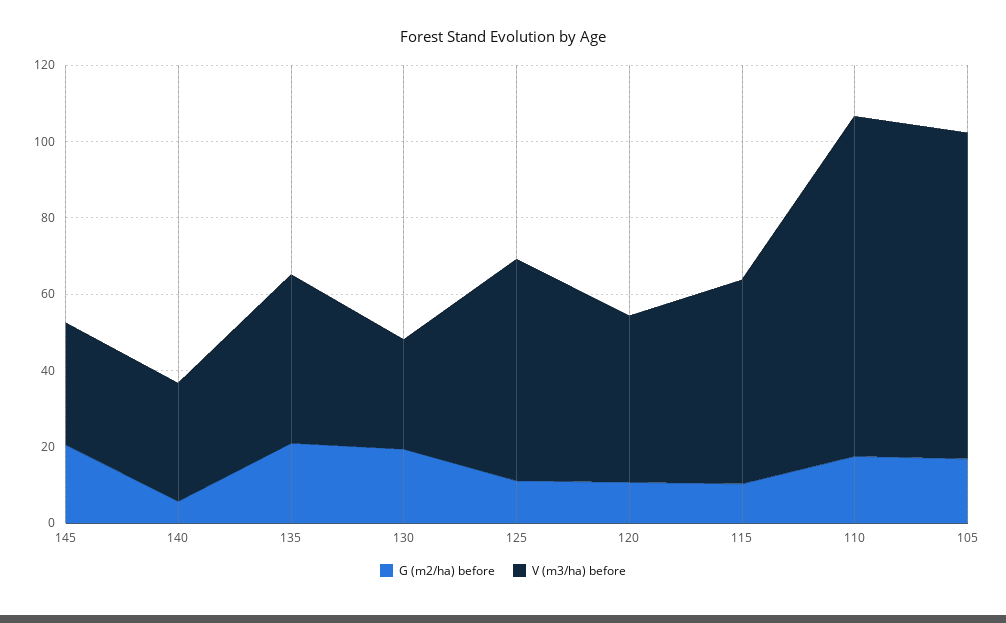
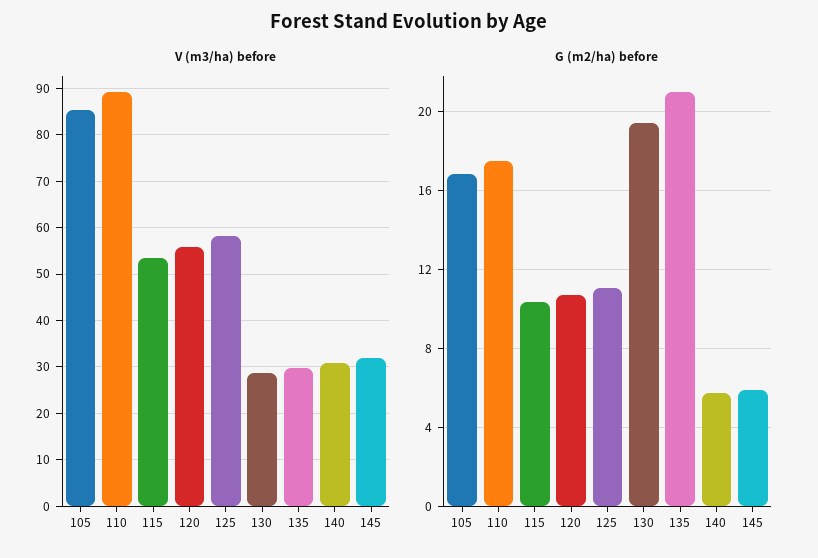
  {
    "G (m2/ha) before": {
-     "145": 20,
+     "145": 6,
      "140": 5.5,
      "135": 21,
      "130": 19.5,
      "125": 11,
      "120": 10.5,
      "115": 10.5,
      "110": 17.5,
      "105": 17
    },
    "V (m3/ha) before": {
      "145": 32,
      "140": 30,
-     "135": 45,
+     "135": 30,
      "130": 28,
      "125": 58,
-     "120": 45,
+     "120": 56,
      "115": 54,
      "110": 90,
      "105": 86
    }
  }

